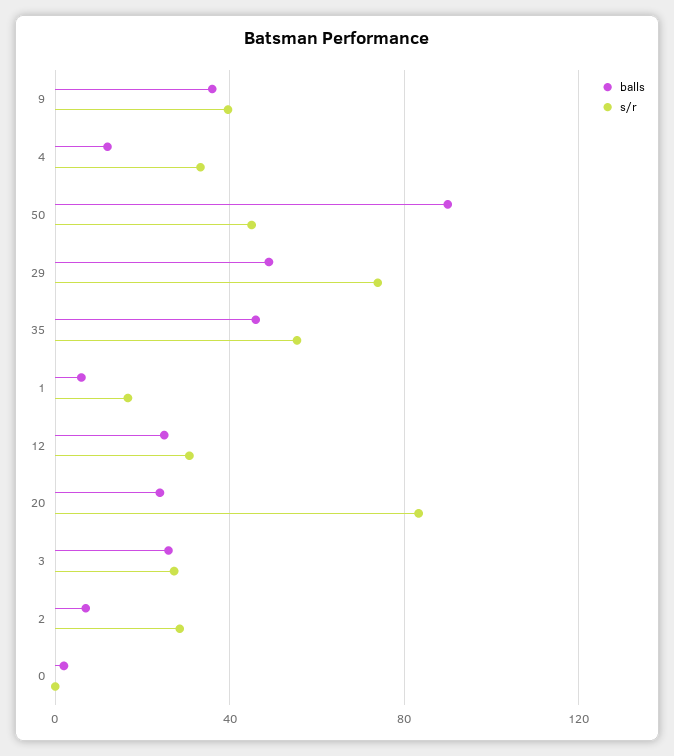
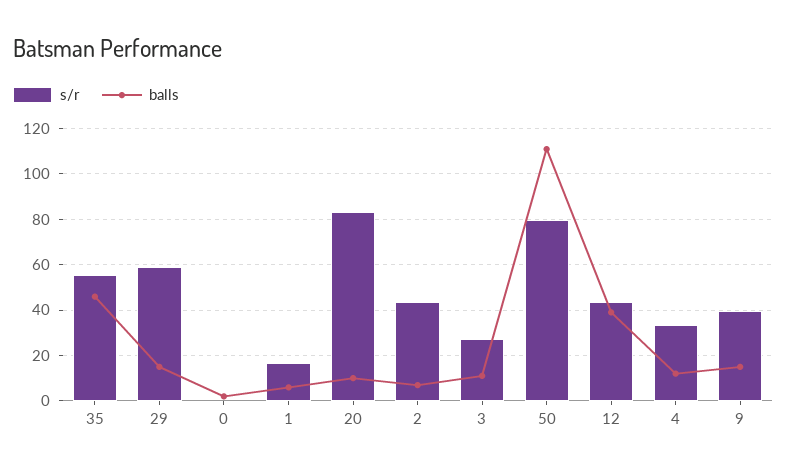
  {
    "balls": {
-     "9": 35,
+     "9": 15,
      "4": 10,
-     "50": 90,
+     "50": 110,
-     "29": 50,
+     "29": 15,
      "35": 45,
      "1": 5,
-     "12": 25,
+     "12": 40,
-     "20": 25,
+     "20": 10,
-     "3": 25,
+     "3": 10,
      "2": 5,
      "0": 0
    },
    "s/r": {
      "9": 40,
      "4": 35,
-     "50": 45,
+     "50": 80,
-     "29": 75,
+     "29": 60,
      "35": 55,
      "1": 15,
-     "12": 30,
+     "12": 45,
      "20": 85,
      "3": 25,
-     "2": 30,
+     "2": 45,
      "0": 0
    }
  }

